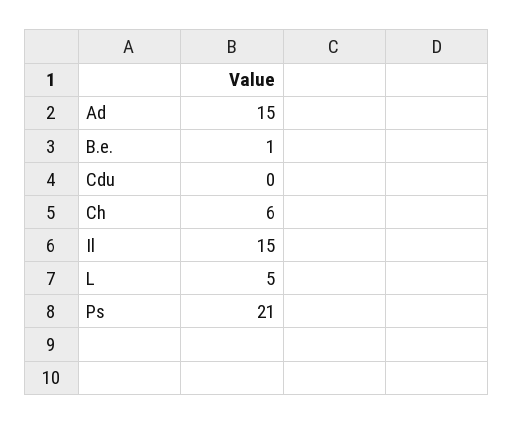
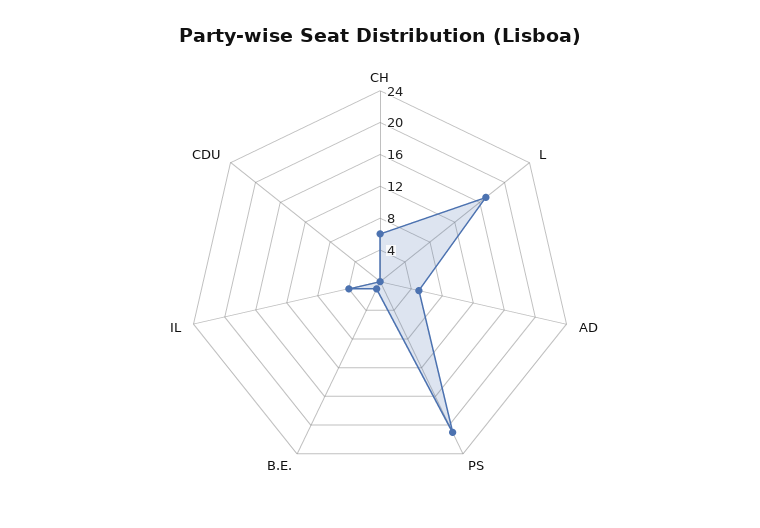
  {
-   "Ad": 15,
+   "Ad": 4,
    "B.e.": 1,
    "Cdu": 0,
    "Ch": 6,
-   "Il": 15,
+   "Il": 4,
-   "L": 5,
+   "L": 16,
    "Ps": 21
  }

